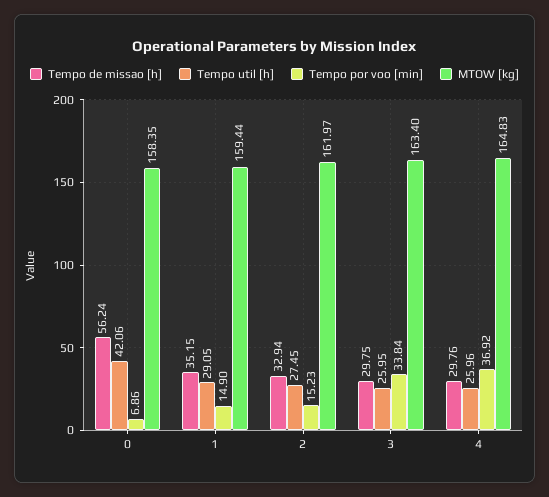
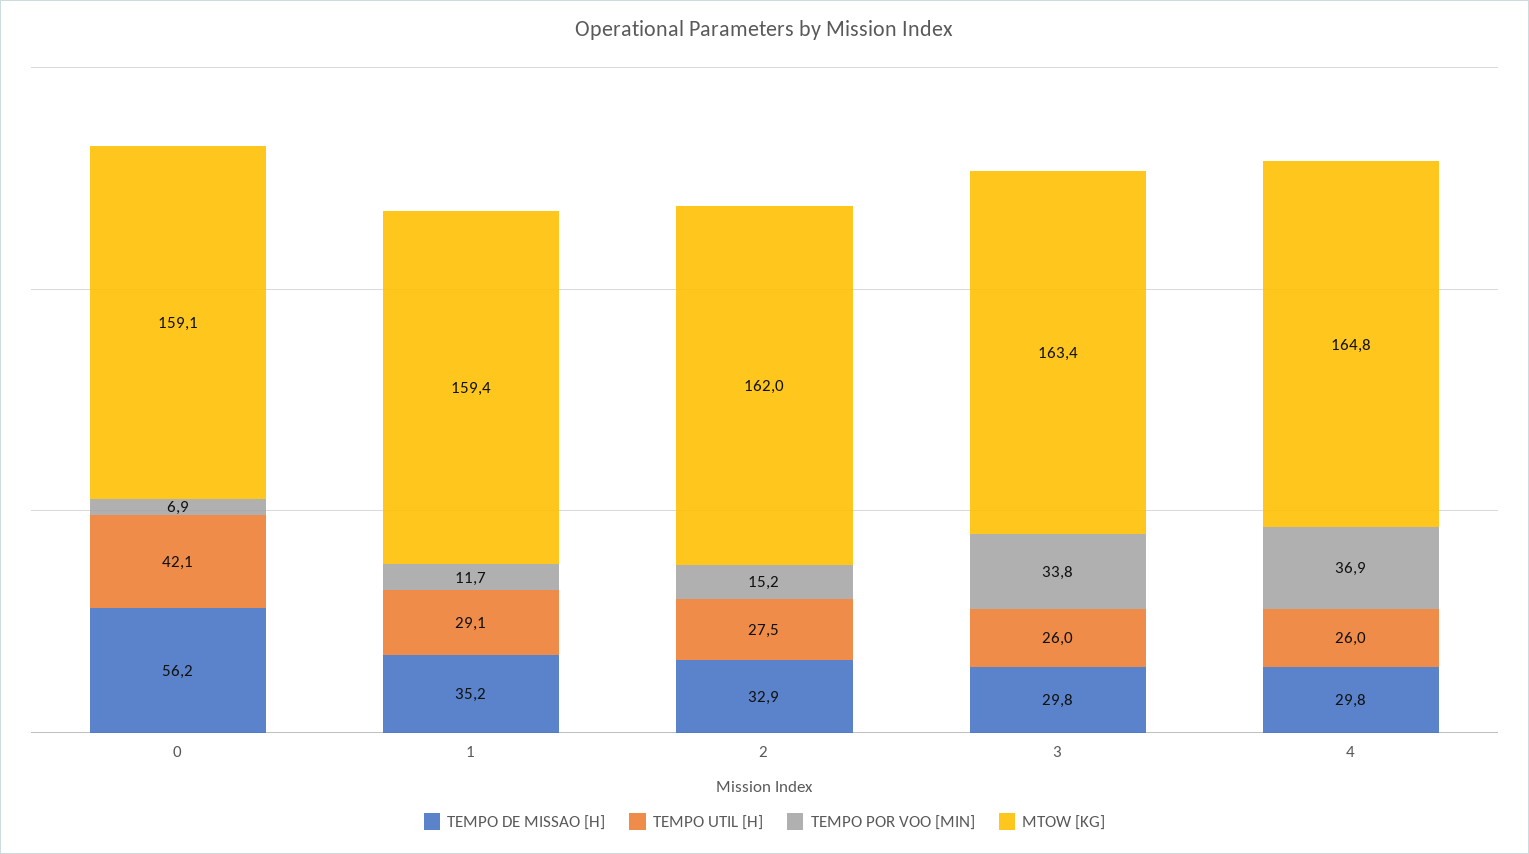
  {
    "Tempo de missao [h]": {
      "0": 56.24,
      "1": 35.15,
      "2": 32.94,
      "3": 29.75,
      "4": 29.76
    },
    "Tempo util [h]": {
      "0": 42.06,
      "1": 29.05,
      "2": 27.45,
      "3": 25.95,
      "4": 25.96
    },
    "Tempo por voo [min]": {
      "0": 6.86,
-     "1": 14.9,
+     "1": 11.7,
      "2": 15.23,
      "3": 33.84,
      "4": 36.92
    },
    "MTOW [kg]": {
-     "0": 158.35,
+     "0": 159.1,
      "1": 159.44,
      "2": 161.97,
      "3": 163.4,
      "4": 164.83
    }
  }

